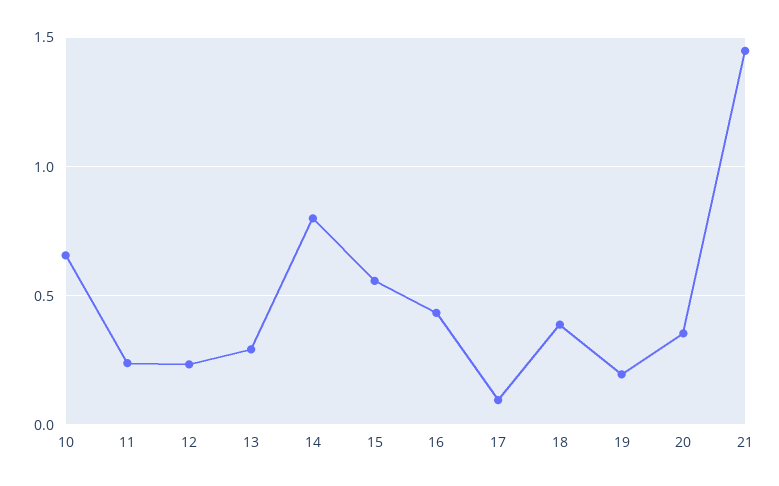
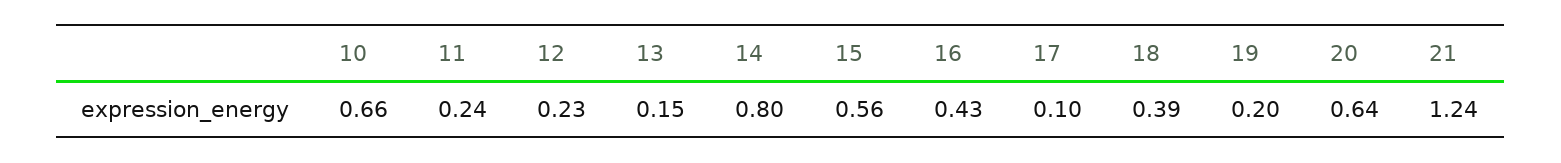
  {
    "10": 0.66,
    "11": 0.24,
    "12": 0.23,
-   "13": 0.3,
+   "13": 0.15,
    "14": 0.8,
    "15": 0.56,
    "16": 0.43,
    "17": 0.1,
    "18": 0.39,
    "19": 0.2,
-   "20": 0.35,
+   "20": 0.64,
-   "21": 1.45
+   "21": 1.24
  }

